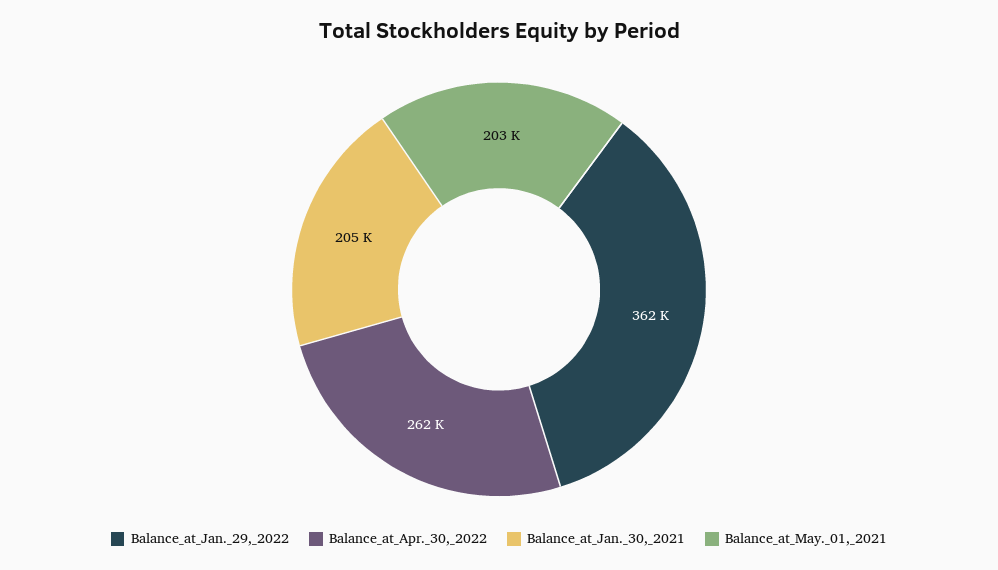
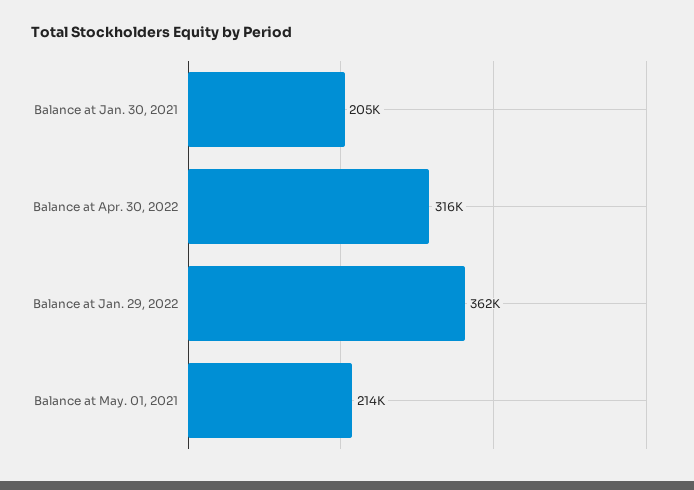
  {
    "Balance_at_Jan._29,_2022": 362000,
-   "Balance_at_Apr._30,_2022": 262000,
+   "Balance_at_Apr._30,_2022": 316000,
    "Balance_at_Jan._30,_2021": 205000,
-   "Balance_at_May._01,_2021": 203000
+   "Balance_at_May._01,_2021": 214000
  }

